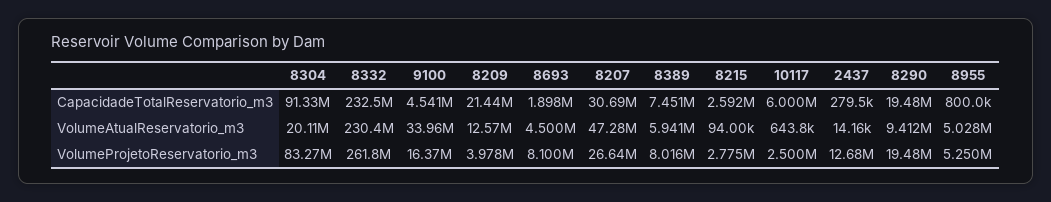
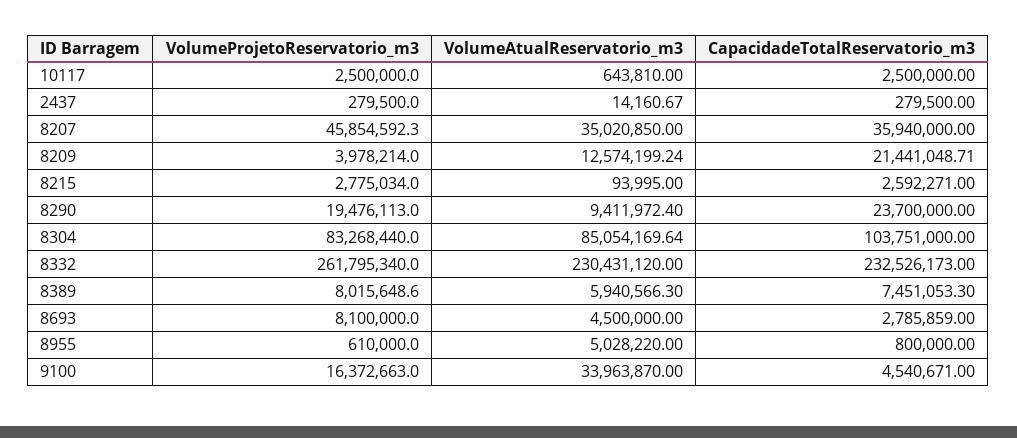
  {
    "8304": {
-     "CapacidadeTotalReservatorio_m3": 91330000,
+     "CapacidadeTotalReservatorio_m3": 103751000,
-     "VolumeAtualReservatorio_m3": 20110000,
+     "VolumeAtualReservatorio_m3": 85054169.64,
      "VolumeProjetoReservatorio_m3": 83268440
    },
    "8332": {
      "CapacidadeTotalReservatorio_m3": 232526173,
      "VolumeAtualReservatorio_m3": 230431120,
      "VolumeProjetoReservatorio_m3": 261795340
    },
    "9100": {
      "CapacidadeTotalReservatorio_m3": 4540671,
      "VolumeAtualReservatorio_m3": 33963870,
      "VolumeProjetoReservatorio_m3": 16372663
    },
    "8209": {
      "CapacidadeTotalReservatorio_m3": 21441048.71,
      "VolumeAtualReservatorio_m3": 12574199.24,
      "VolumeProjetoReservatorio_m3": 3978214
    },
    "8693": {
-     "CapacidadeTotalReservatorio_m3": 1898000,
+     "CapacidadeTotalReservatorio_m3": 2785859,
      "VolumeAtualReservatorio_m3": 4500000,
      "VolumeProjetoReservatorio_m3": 8100000
    },
    "8207": {
-     "CapacidadeTotalReservatorio_m3": 30690000,
+     "CapacidadeTotalReservatorio_m3": 35940000,
-     "VolumeAtualReservatorio_m3": 47280000,
+     "VolumeAtualReservatorio_m3": 35020850,
-     "VolumeProjetoReservatorio_m3": 26640000
+     "VolumeProjetoReservatorio_m3": 45854592.3
    },
    "8389": {
      "CapacidadeTotalReservatorio_m3": 7451053.3,
      "VolumeAtualReservatorio_m3": 5940566.3,
      "VolumeProjetoReservatorio_m3": 8015648.6
    },
    "8215": {
      "CapacidadeTotalReservatorio_m3": 2592271,
      "VolumeAtualReservatorio_m3": 93995,
      "VolumeProjetoReservatorio_m3": 2775034
    },
    "10117": {
-     "CapacidadeTotalReservatorio_m3": 6000000,
+     "CapacidadeTotalReservatorio_m3": 2500000,
      "VolumeAtualReservatorio_m3": 643810,
      "VolumeProjetoReservatorio_m3": 2500000
    },
    "2437": {
      "CapacidadeTotalReservatorio_m3": 279500,
      "VolumeAtualReservatorio_m3": 14160.67,
-     "VolumeProjetoReservatorio_m3": 12680000
+     "VolumeProjetoReservatorio_m3": 279500
    },
    "8290": {
-     "CapacidadeTotalReservatorio_m3": 19480000,
+     "CapacidadeTotalReservatorio_m3": 23700000,
      "VolumeAtualReservatorio_m3": 9411972.4,
      "VolumeProjetoReservatorio_m3": 19476113
    },
    "8955": {
      "CapacidadeTotalReservatorio_m3": 800000,
      "VolumeAtualReservatorio_m3": 5028220,
-     "VolumeProjetoReservatorio_m3": 5250000
+     "VolumeProjetoReservatorio_m3": 610000
    }
  }

